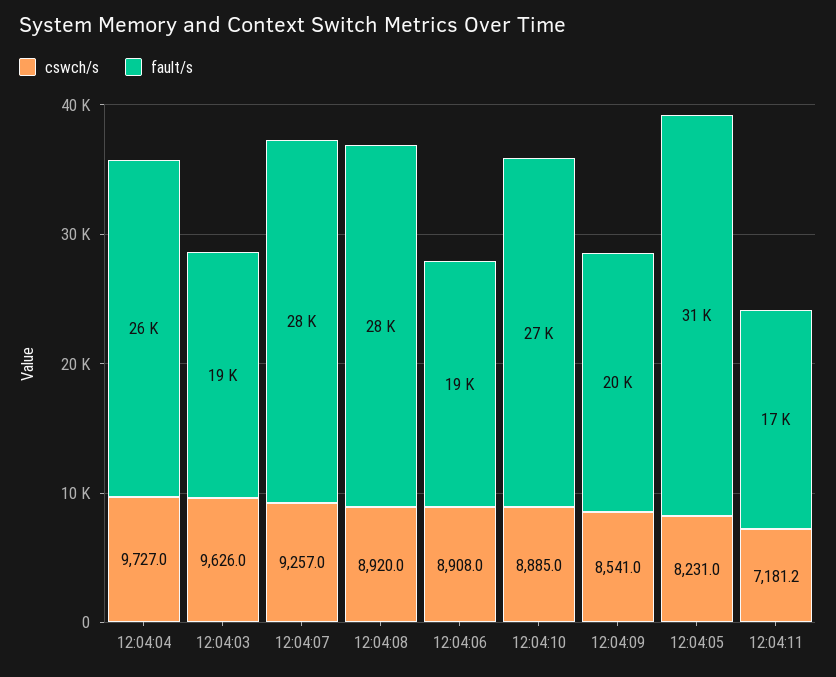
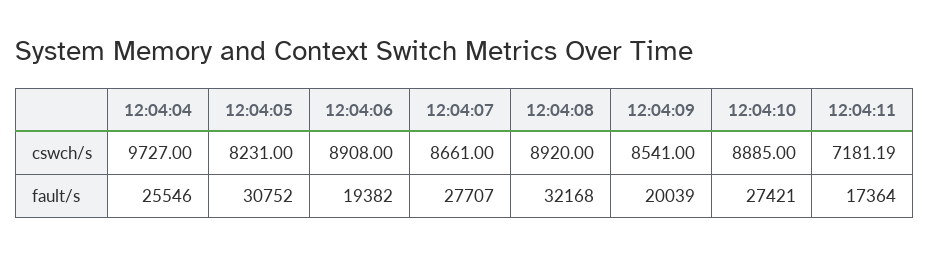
  {
    "cswch/s": {
      "12:04:04": 9727,
-     "12:04:03": 9626,
-     "12:04:07": 9257,
+     "12:04:07": 8661,
      "12:04:08": 8920,
      "12:04:06": 8908,
      "12:04:10": 8885,
      "12:04:09": 8541,
      "12:04:05": 8231,
      "12:04:11": 7181.19
    },
    "fault/s": {
      "12:04:04": 25546,
-     "12:04:03": 19000,
      "12:04:07": 27707,
-     "12:04:08": 28000,
+     "12:04:08": 32168,
      "12:04:06": 19382,
      "12:04:10": 27421,
      "12:04:09": 20039,
      "12:04:05": 30752,
      "12:04:11": 17364
    }
  }

